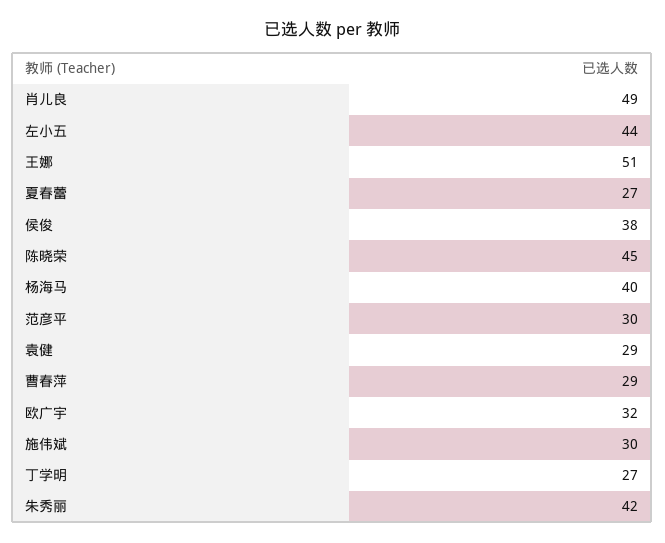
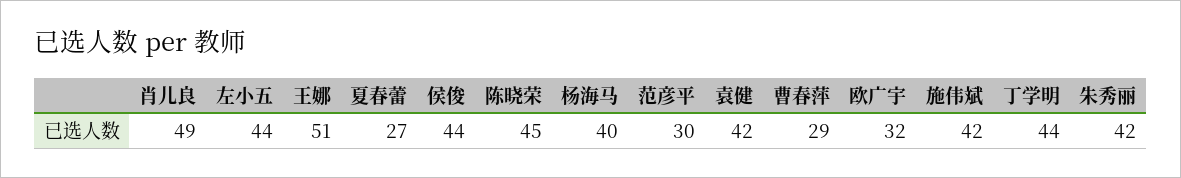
  {
    "肖儿良": 49,
    "左小五": 44,
    "王娜": 51,
    "夏春蕾": 27,
-   "侯俊": 38,
+   "侯俊": 44,
    "陈晓荣": 45,
    "杨海马": 40,
    "范彦平": 30,
-   "袁健": 29,
+   "袁健": 42,
    "曹春萍": 29,
    "欧广宇": 32,
-   "施伟斌": 30,
+   "施伟斌": 42,
-   "丁学明": 27,
+   "丁学明": 44,
    "朱秀丽": 42
  }

